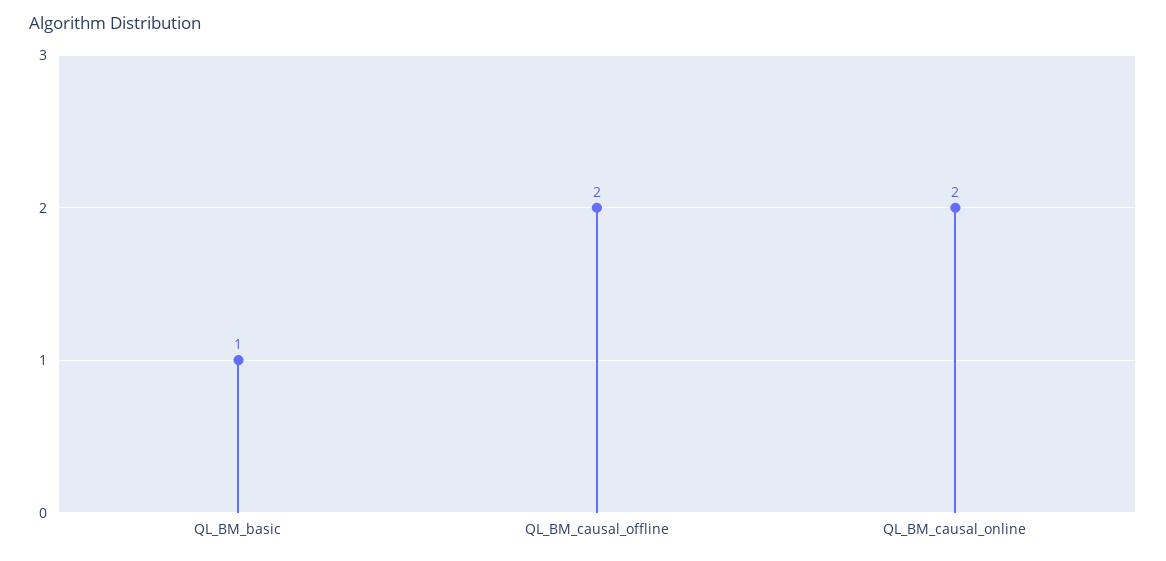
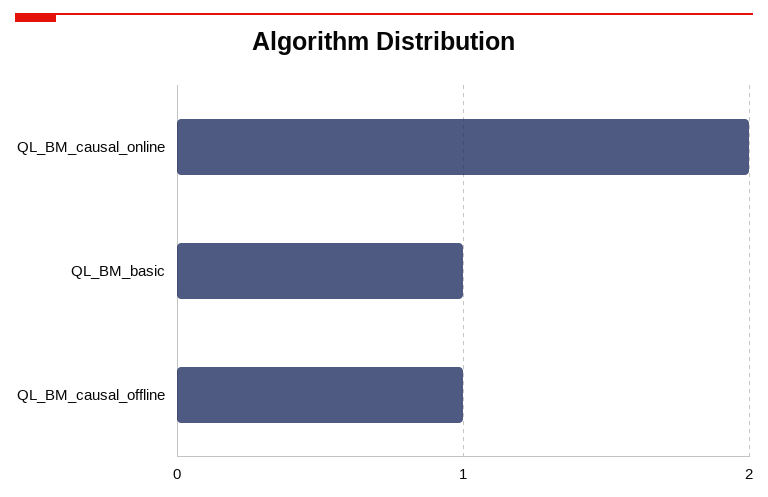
  {
    "QL_BM_basic": 1,
-   "QL_BM_causal_offline": 2,
+   "QL_BM_causal_offline": 1,
    "QL_BM_causal_online": 2
  }

